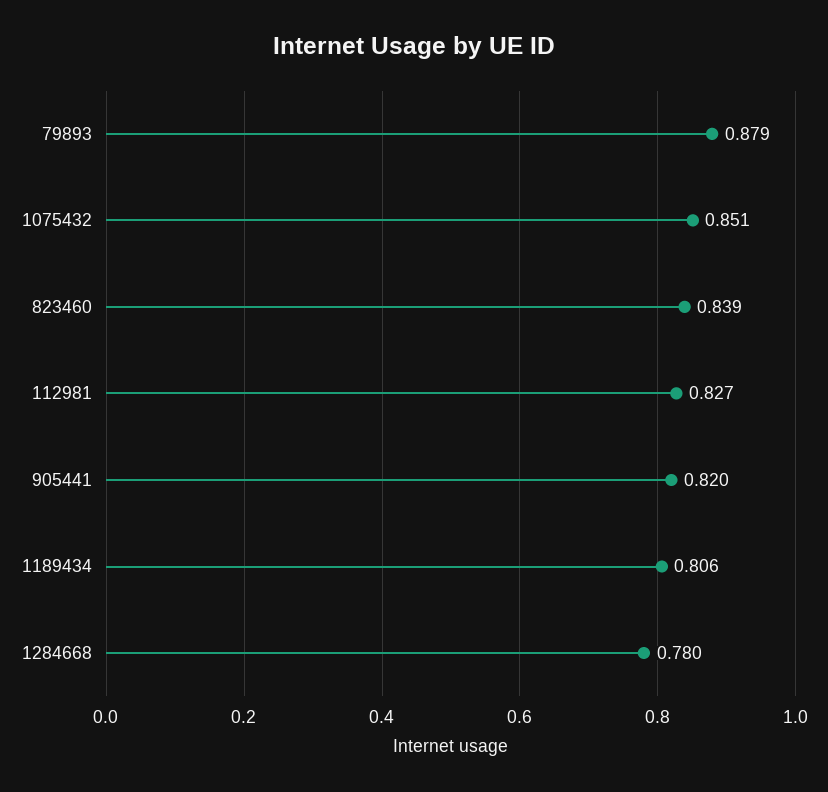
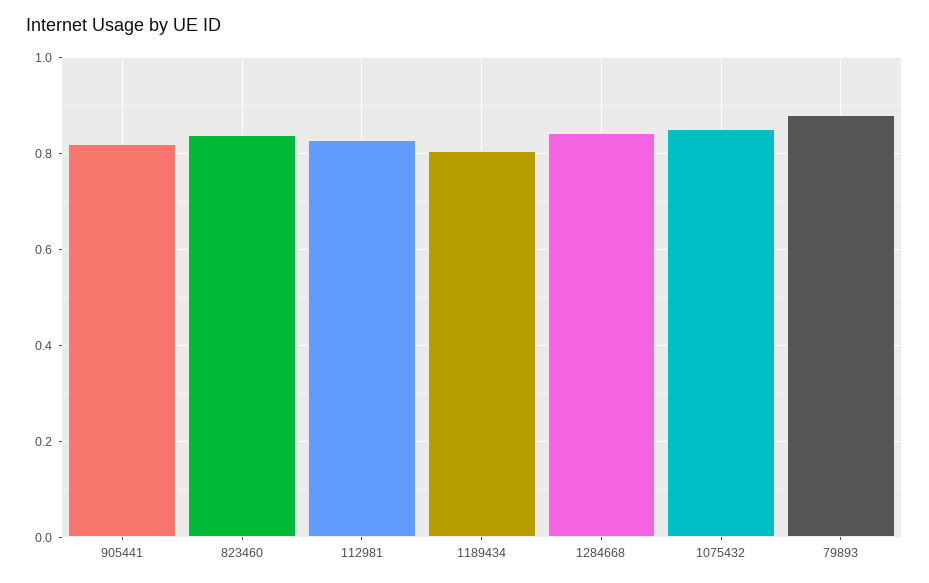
  {
    "79893": 0.879,
    "1075432": 0.851,
    "823460": 0.839,
    "112981": 0.827,
    "905441": 0.82,
    "1189434": 0.806,
-   "1284668": 0.78
+   "1284668": 0.84
  }

